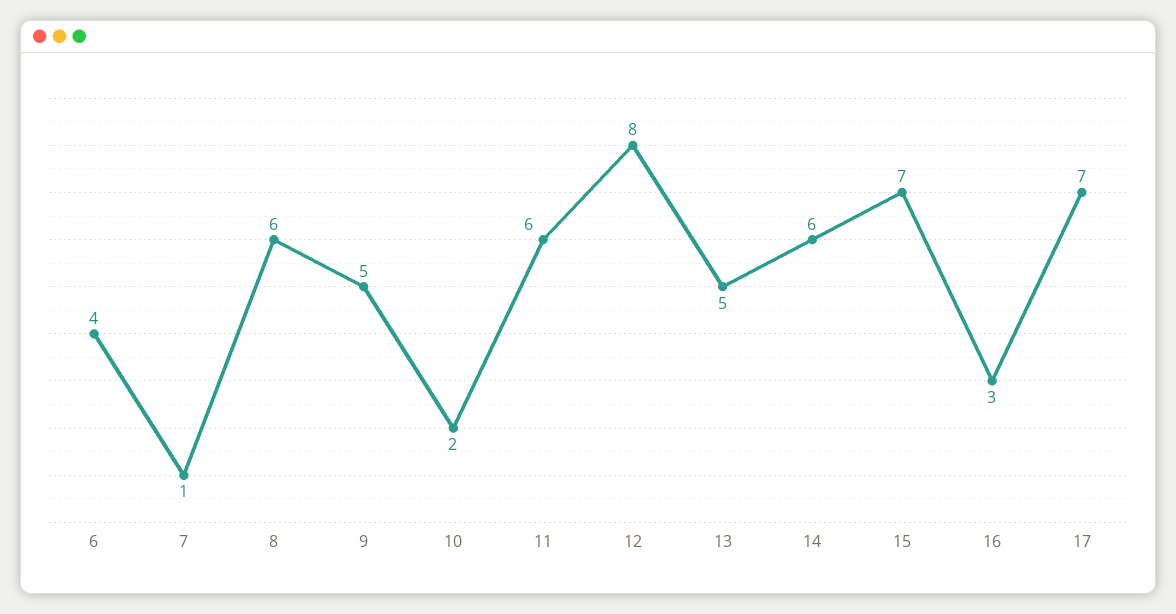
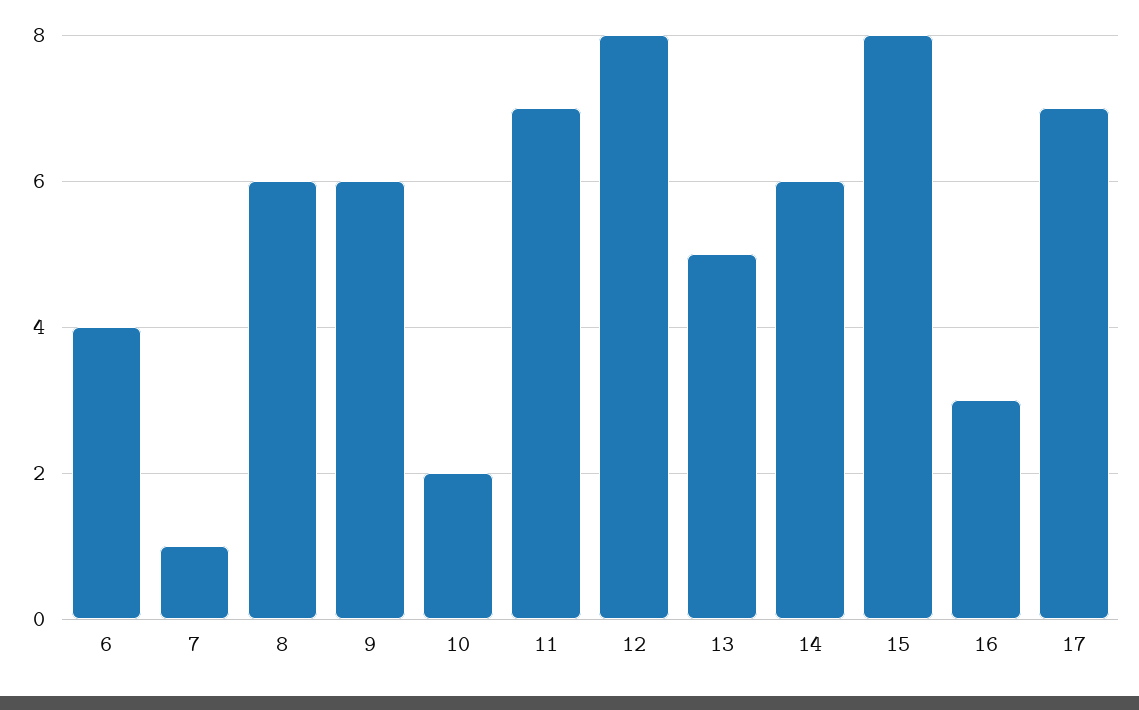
  {
    "6": 4,
    "7": 1,
    "8": 6,
-   "9": 5,
+   "9": 6,
    "10": 2,
-   "11": 6,
+   "11": 7,
    "12": 8,
    "13": 5,
    "14": 6,
-   "15": 7,
+   "15": 8,
    "16": 3,
    "17": 7
  }

